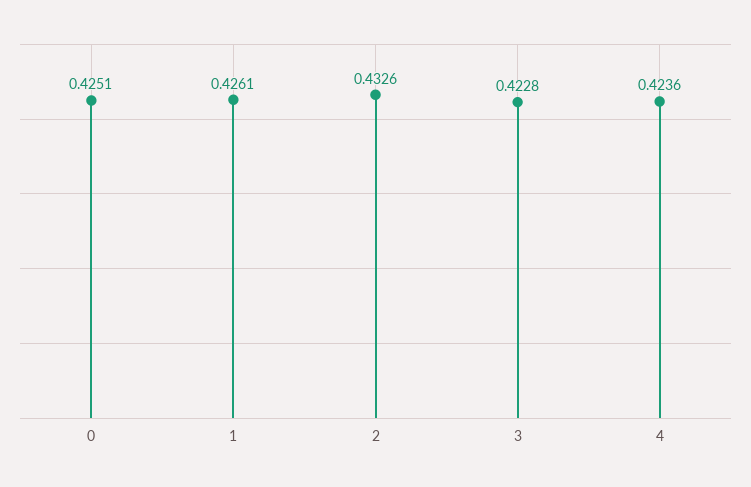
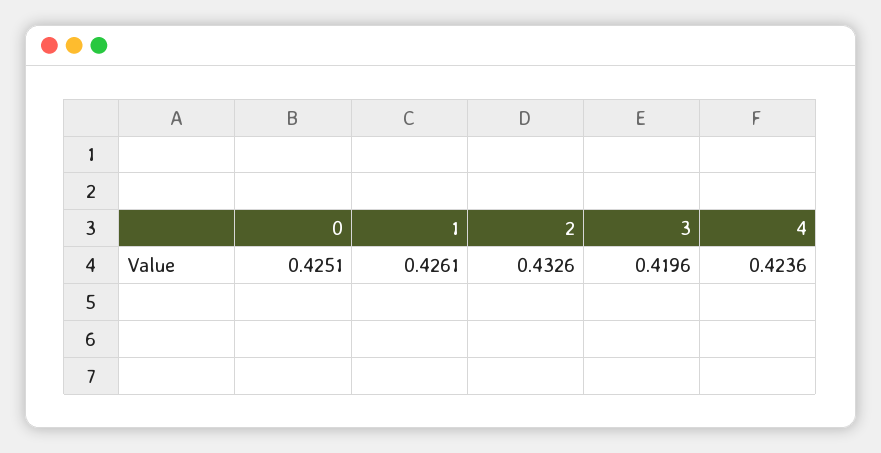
  {
    "0": 0.4251,
    "1": 0.4261,
    "2": 0.4326,
-   "3": 0.4228,
+   "3": 0.4196,
    "4": 0.4236
  }

